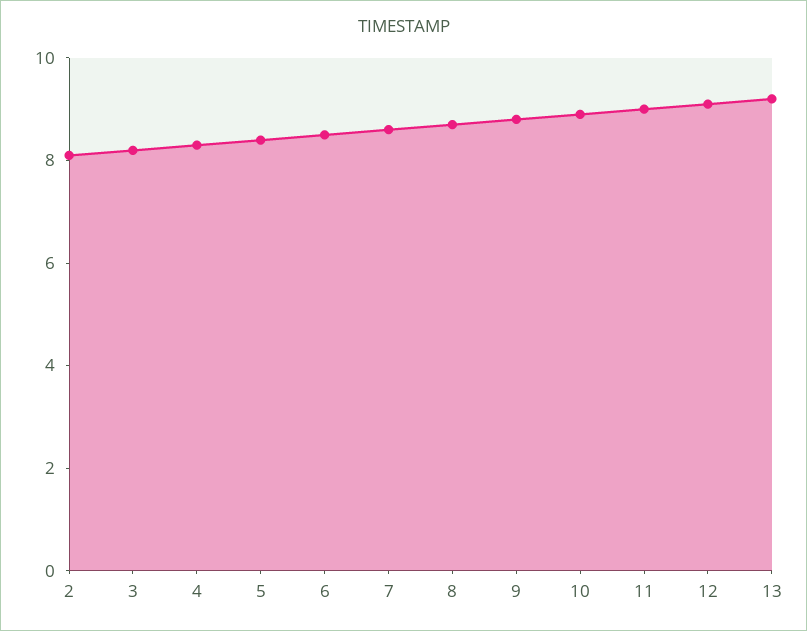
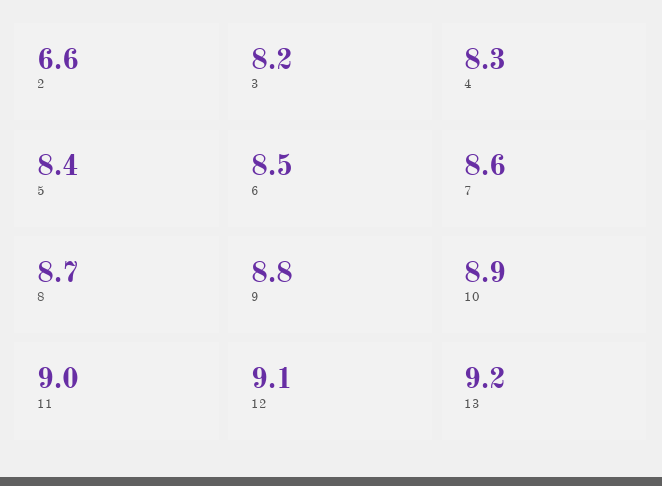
  {
-   "2": 8,
+   "2": 6.6,
    "3": 8.2,
    "4": 8.3,
    "5": 8.4,
    "6": 8.5,
    "7": 8.6,
    "8": 8.7,
    "9": 8.8,
    "10": 8.9,
    "11": 9,
    "12": 9.1,
    "13": 9.2
  }

